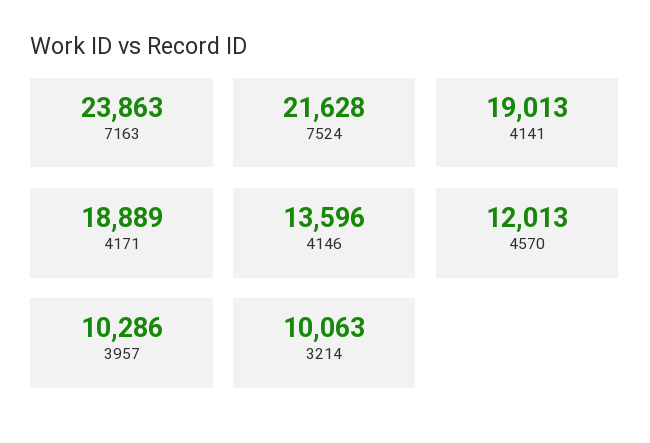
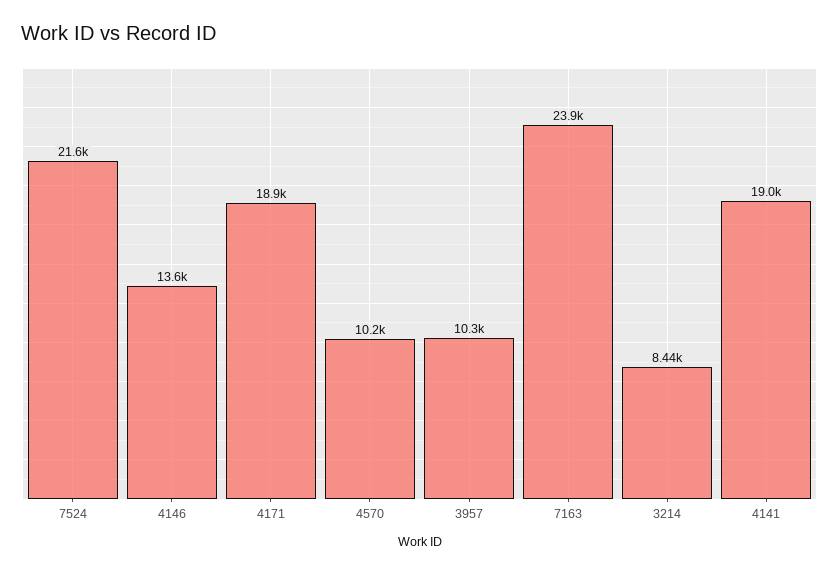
  {
    "7163": 23863,
    "7524": 21628,
    "4141": 19013,
    "4171": 18889,
    "4146": 13596,
-   "4570": 12013,
+   "4570": 10200,
    "3957": 10286,
-   "3214": 10063
+   "3214": 8440
  }

